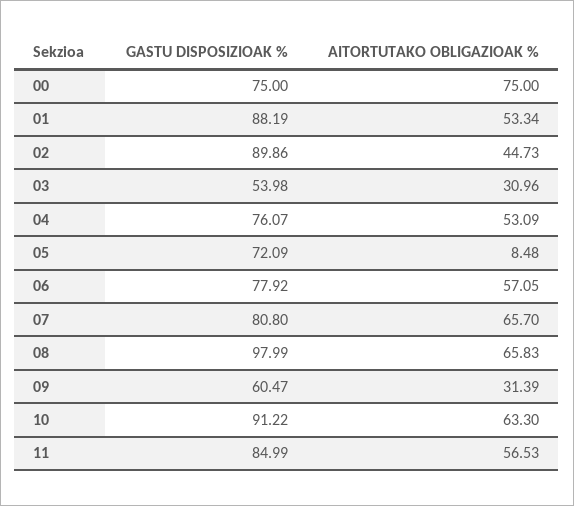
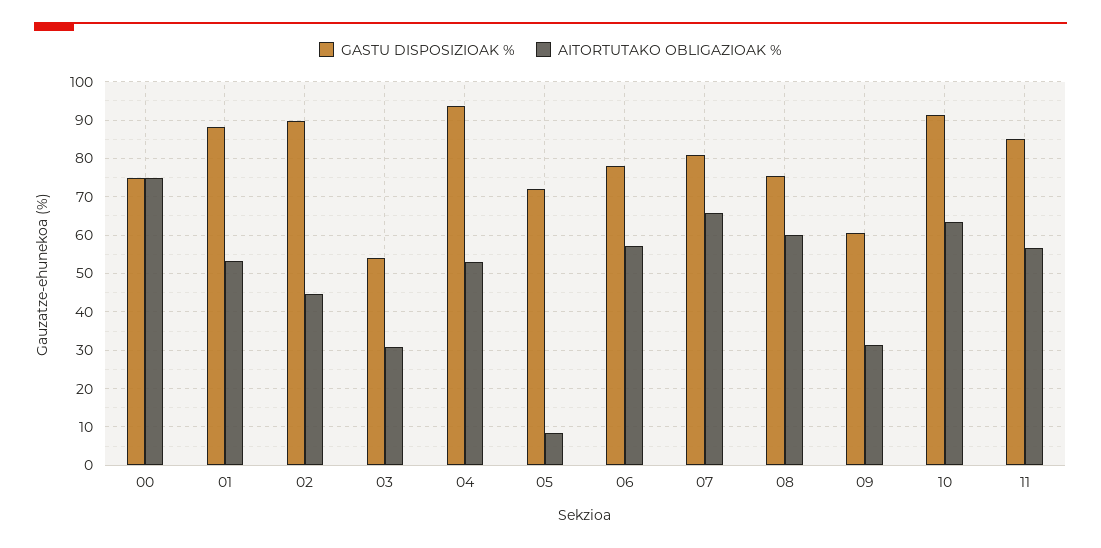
  {
    "GASTU DISPOSIZIOAK %": {
      "00": 75,
      "01": 88.19,
      "02": 89.86,
      "03": 53.98,
-     "04": 76.07,
+     "04": 94,
      "05": 72.09,
      "06": 77.92,
      "07": 80.8,
-     "08": 97.99,
+     "08": 76,
      "09": 60.47,
      "10": 91.22,
      "11": 84.99
    },
    "AITORTUTAKO OBLIGAZIOAK %": {
      "00": 75,
      "01": 53.34,
      "02": 44.73,
      "03": 30.96,
      "04": 53.09,
      "05": 8.48,
      "06": 57.05,
      "07": 65.7,
-     "08": 65.83,
+     "08": 60,
      "09": 31.39,
      "10": 63.3,
      "11": 56.53
    }
  }

